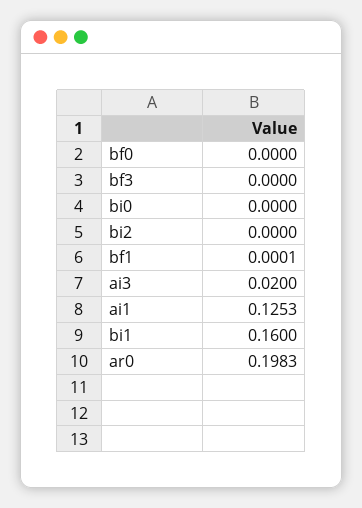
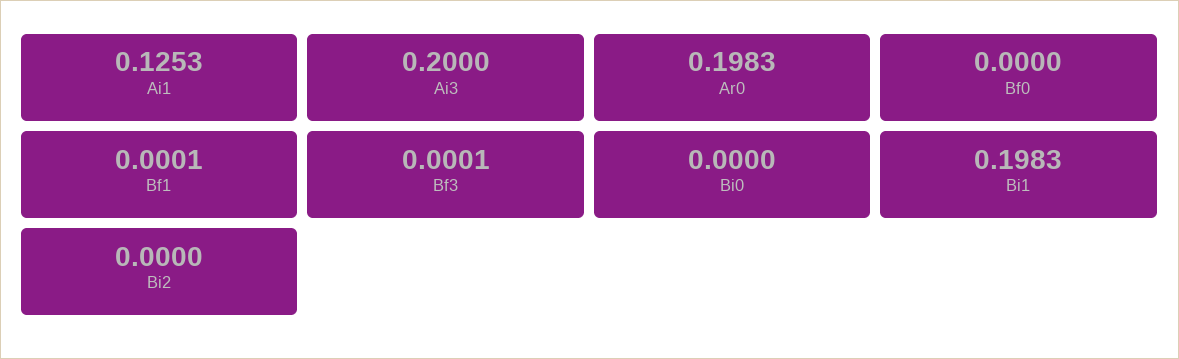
  {
    "bf0": 0,
-   "bf3": 0,
+   "bf3": 0.0001,
    "bi0": 0,
    "bi2": 0,
    "bf1": 0.0001,
-   "ai3": 0.02,
+   "ai3": 0.2,
    "ai1": 0.1253,
-   "bi1": 0.16,
+   "bi1": 0.1983,
    "ar0": 0.1983
  }

